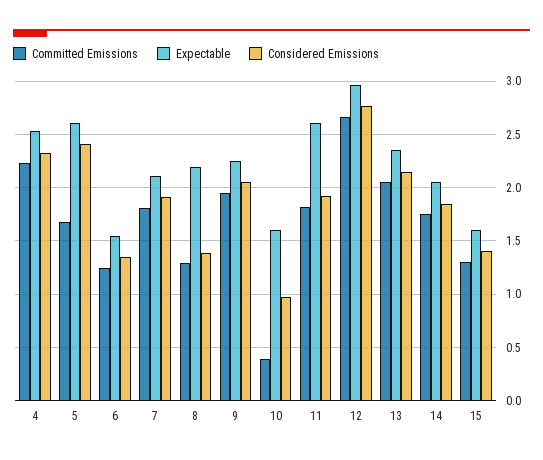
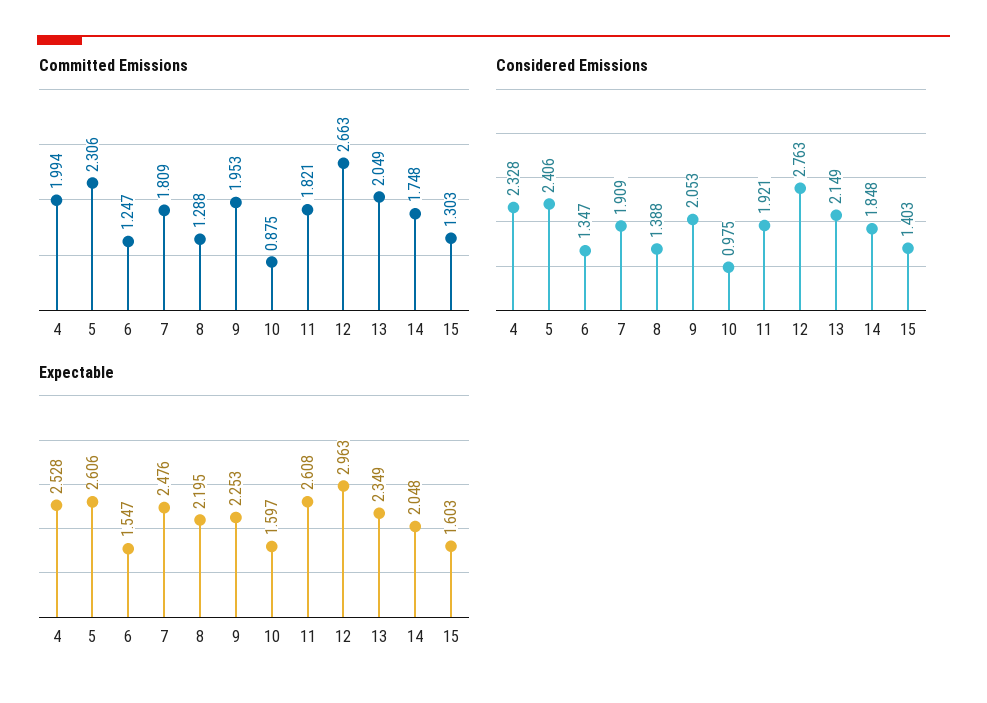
  {
    "Committed Emissions": {
-     "4": 2.2,
+     "4": 1.994,
-     "5": 1.7,
+     "5": 2.306,
      "6": 1.247,
      "7": 1.809,
      "8": 1.288,
      "9": 1.953,
-     "10": 0.4,
+     "10": 0.875,
      "11": 1.821,
      "12": 2.663,
      "13": 2.049,
      "14": 1.748,
      "15": 1.303
    },
    "Expectable": {
      "4": 2.528,
      "5": 2.606,
      "6": 1.547,
-     "7": 2.1,
+     "7": 2.476,
      "8": 2.195,
      "9": 2.253,
      "10": 1.597,
      "11": 2.608,
      "12": 2.963,
      "13": 2.349,
      "14": 2.048,
      "15": 1.603
    },
    "Considered Emissions": {
      "4": 2.328,
      "5": 2.406,
      "6": 1.347,
      "7": 1.909,
      "8": 1.388,
      "9": 2.053,
      "10": 0.975,
      "11": 1.921,
      "12": 2.763,
      "13": 2.149,
      "14": 1.848,
      "15": 1.403
    }
  }

